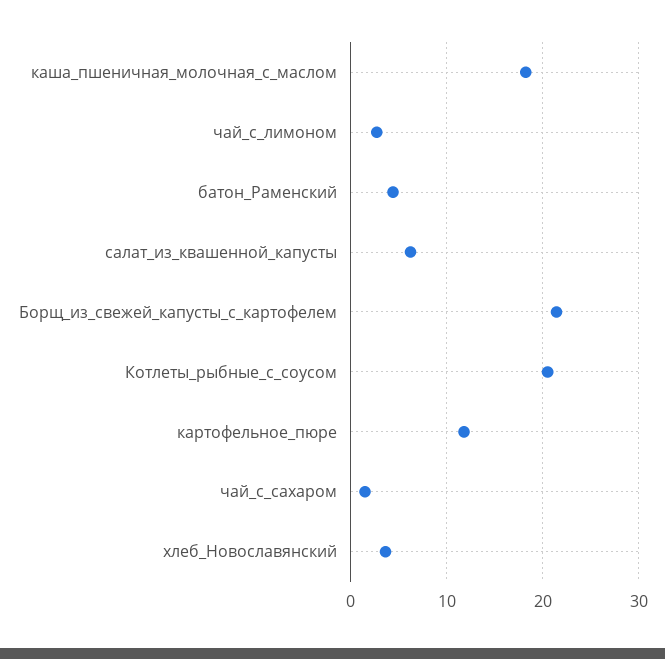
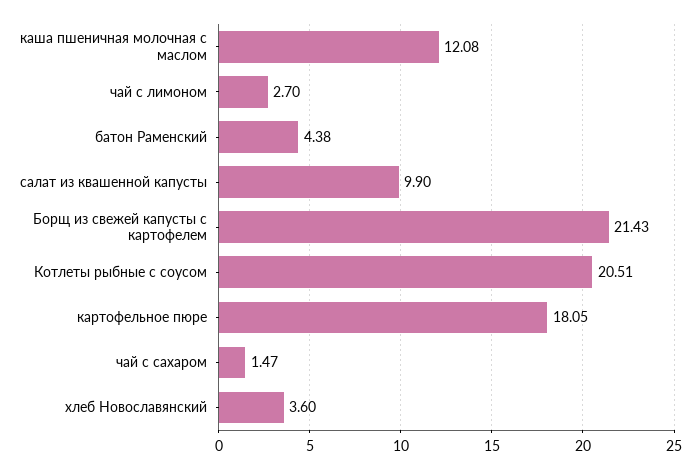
  {
-   "каша_пшеничная_молочная_с_маслом": 18,
+   "каша_пшеничная_молочная_с_маслом": 12.08,
    "чай_с_лимоном": 2.7,
    "батон_Раменский": 4.38,
-   "салат_из_квашенной_капусты": 6,
+   "салат_из_квашенной_капусты": 9.9,
    "Борщ_из_свежей_капусты_с_картофелем": 21.43,
    "Котлеты_рыбные_с_соусом": 20.51,
-   "картофельное_пюре": 12,
+   "картофельное_пюре": 18.05,
    "чай_с_сахаром": 1.47,
    "хлеб_Новославянский": 3.6
  }

